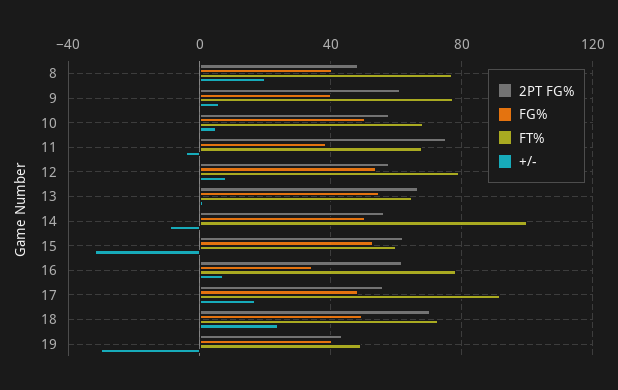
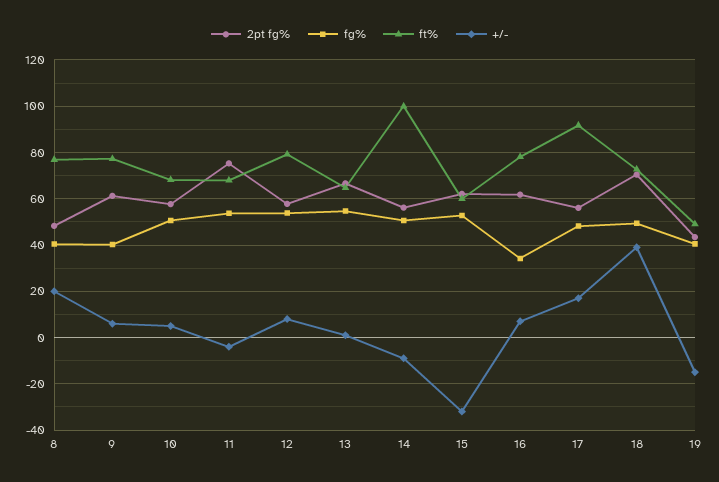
  {
    "2PT FG%": {
      "8": 50,
      "9": 60,
      "10": 60,
      "11": 75,
      "12": 60,
      "13": 65,
      "14": 55,
      "15": 60,
      "16": 60,
      "17": 55,
      "18": 70,
      "19": 45
    },
    "FG%": {
      "8": 40,
      "9": 40,
      "10": 50,
-     "11": 40,
+     "11": 55,
      "12": 55,
      "13": 55,
      "14": 50,
      "15": 55,
      "16": 35,
      "17": 50,
      "18": 50,
      "19": 40
    },
    "FT%": {
      "8": 75,
      "9": 75,
      "10": 70,
      "11": 70,
      "12": 80,
      "13": 65,
      "14": 100,
      "15": 60,
      "16": 80,
      "17": 90,
      "18": 75,
      "19": 50
    },
    "+/-": {
      "8": 20,
      "9": 5,
      "10": 5,
      "11": -5,
      "12": 10,
      "13": 0,
      "14": -10,
      "15": -30,
      "16": 5,
      "17": 15,
-     "18": 25,
+     "18": 40,
-     "19": -30
+     "19": -15
    }
  }

